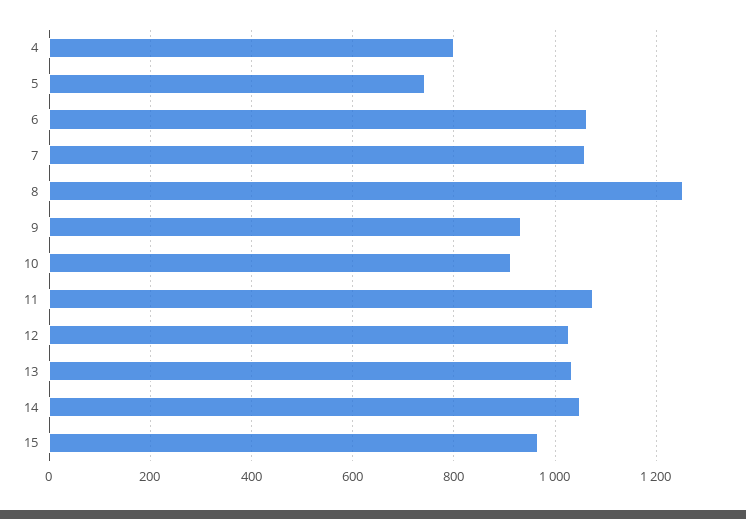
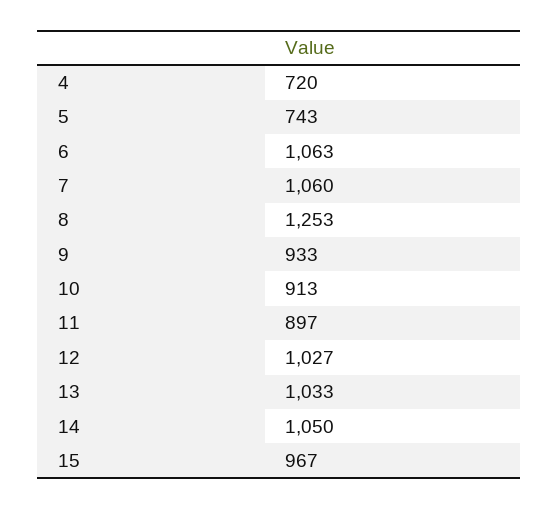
  {
-   "4": 800,
+   "4": 720,
    "5": 743,
    "6": 1063,
    "7": 1060,
    "8": 1253,
    "9": 933,
    "10": 913,
-   "11": 1080,
+   "11": 897,
    "12": 1027,
    "13": 1033,
    "14": 1050,
    "15": 967
  }

